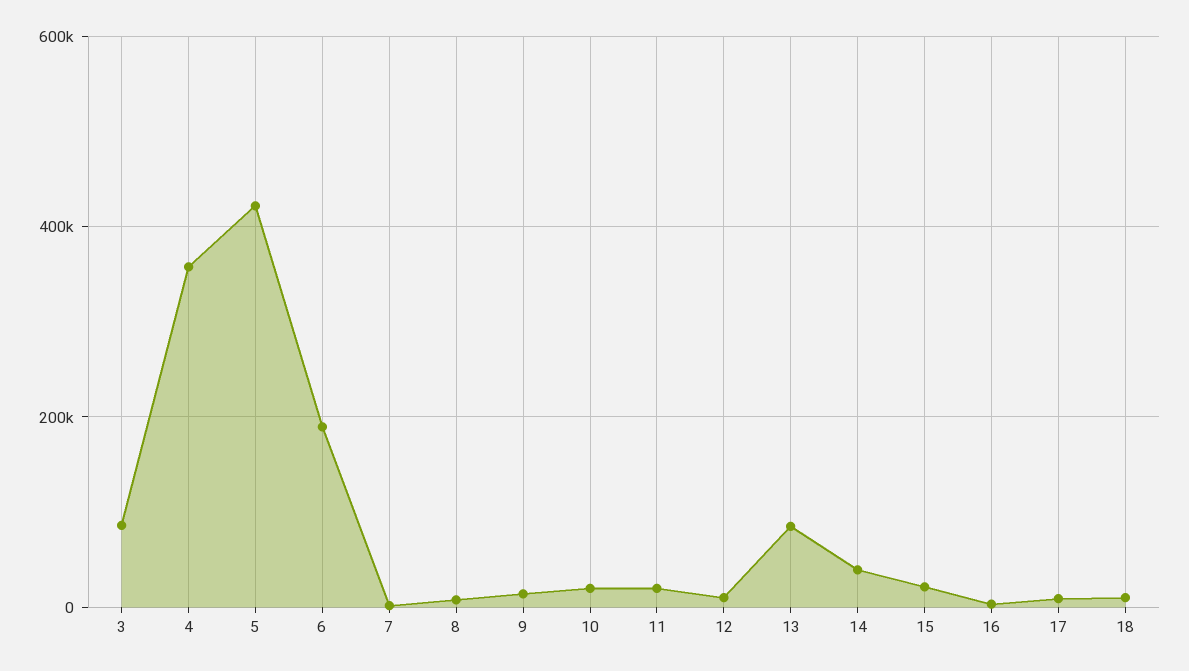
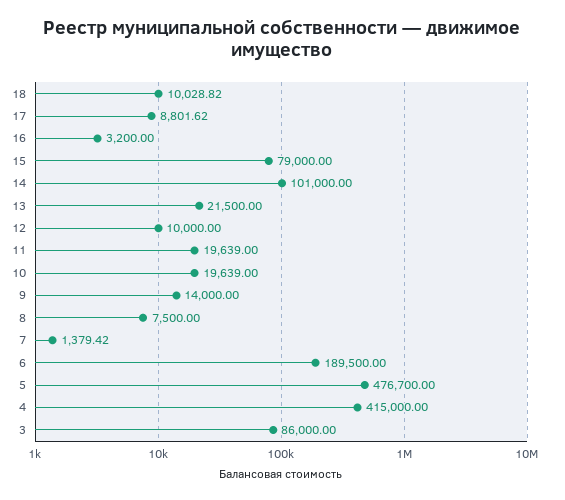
  {
    "3": 86000,
-   "4": 360000,
+   "4": 415000,
-   "5": 420000,
+   "5": 476700,
    "6": 189500,
    "7": 1379.42,
    "8": 7500,
    "9": 14000,
    "10": 19639,
    "11": 19639,
    "12": 10000,
-   "13": 80000,
+   "13": 21500,
-   "14": 40000,
+   "14": 101000,
-   "15": 20000,
+   "15": 79000,
    "16": 3200,
    "17": 8801.62,
    "18": 10028.82
  }

